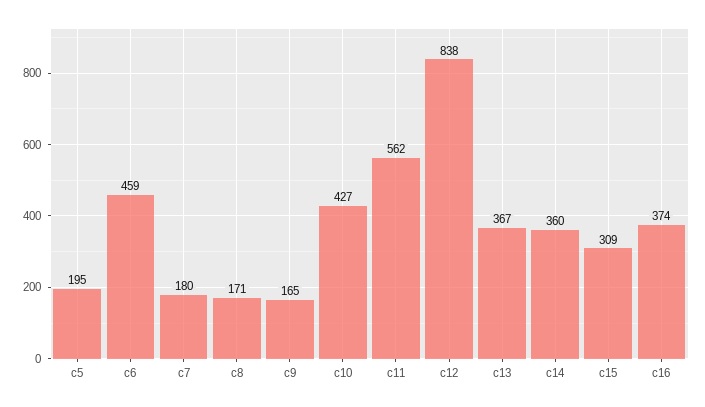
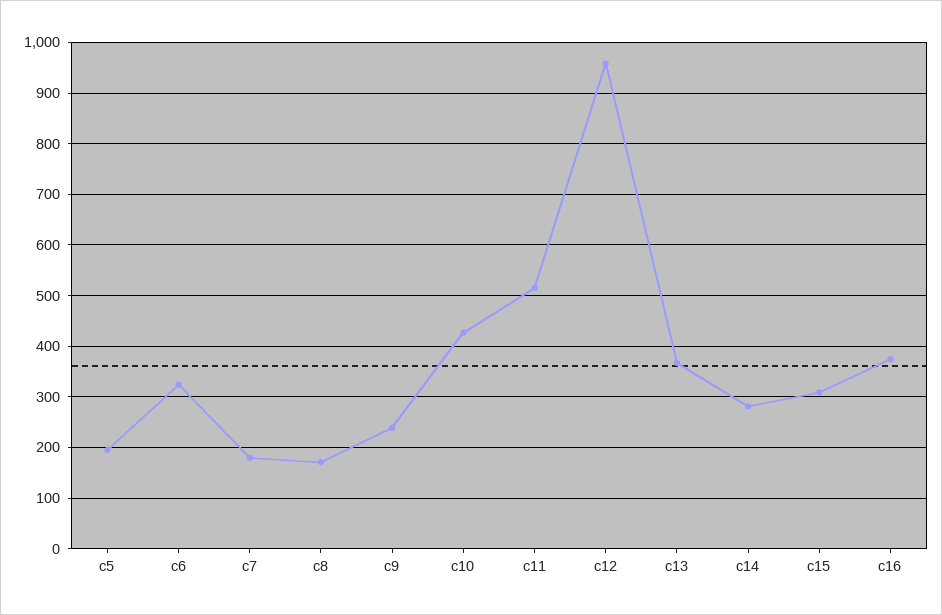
  {
    "c5": 195,
-   "c6": 459,
+   "c6": 320,
    "c7": 180,
    "c8": 171,
-   "c9": 165,
+   "c9": 240,
    "c10": 427,
-   "c11": 562,
+   "c11": 520,
-   "c12": 838,
+   "c12": 960,
    "c13": 367,
-   "c14": 360,
+   "c14": 280,
    "c15": 309,
    "c16": 374
  }

